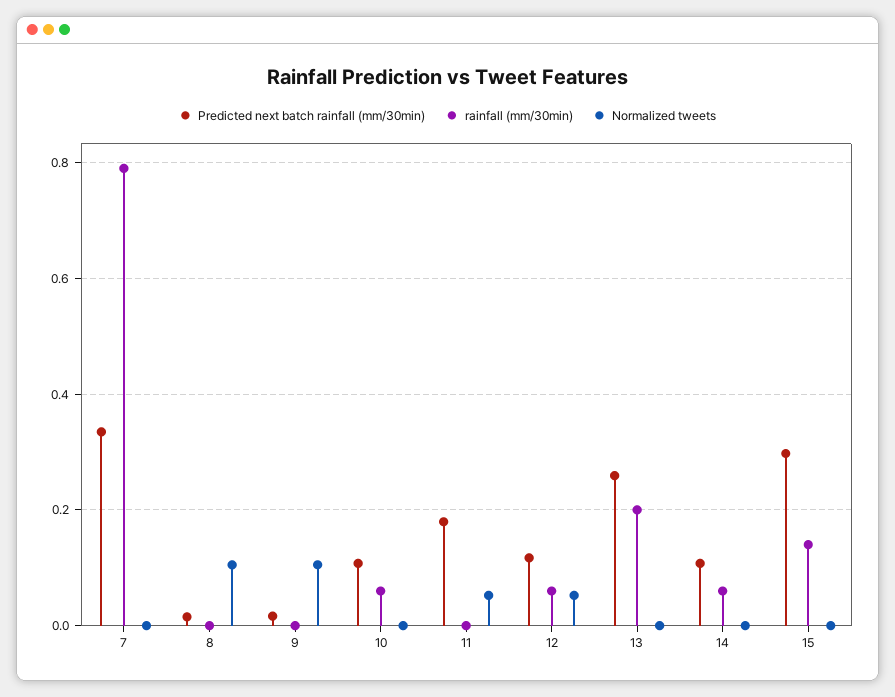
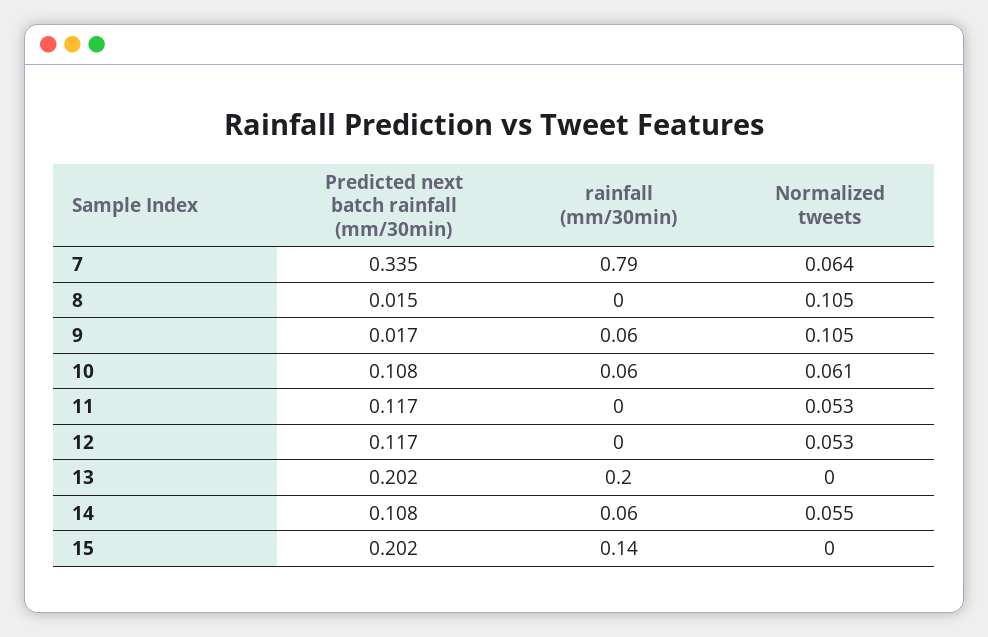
  {
    "Predicted next batch rainfall (mm/30min)": {
      "7": 0.335,
      "8": 0.015,
      "9": 0.017,
      "10": 0.108,
-     "11": 0.18,
+     "11": 0.117,
      "12": 0.117,
-     "13": 0.26,
+     "13": 0.202,
      "14": 0.108,
-     "15": 0.3
+     "15": 0.202
    },
    "rainfall (mm/30min)": {
      "7": 0.79,
      "8": 0,
-     "9": 0,
+     "9": 0.06,
      "10": 0.06,
      "11": 0,
-     "12": 0.06,
+     "12": 0,
      "13": 0.2,
      "14": 0.06,
      "15": 0.14
    },
    "Normalized tweets": {
-     "7": 0,
+     "7": 0.064,
      "8": 0.105,
      "9": 0.105,
-     "10": 0,
+     "10": 0.061,
      "11": 0.053,
      "12": 0.053,
      "13": 0,
-     "14": 0,
+     "14": 0.055,
      "15": 0
    }
  }

